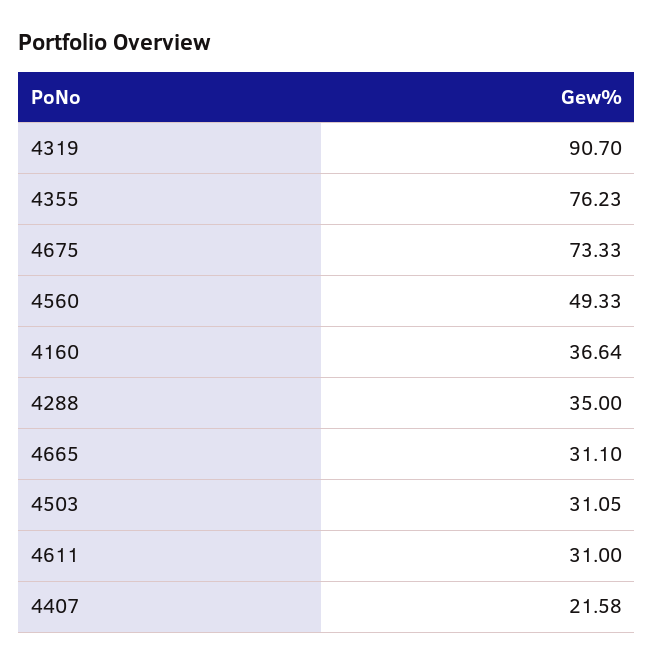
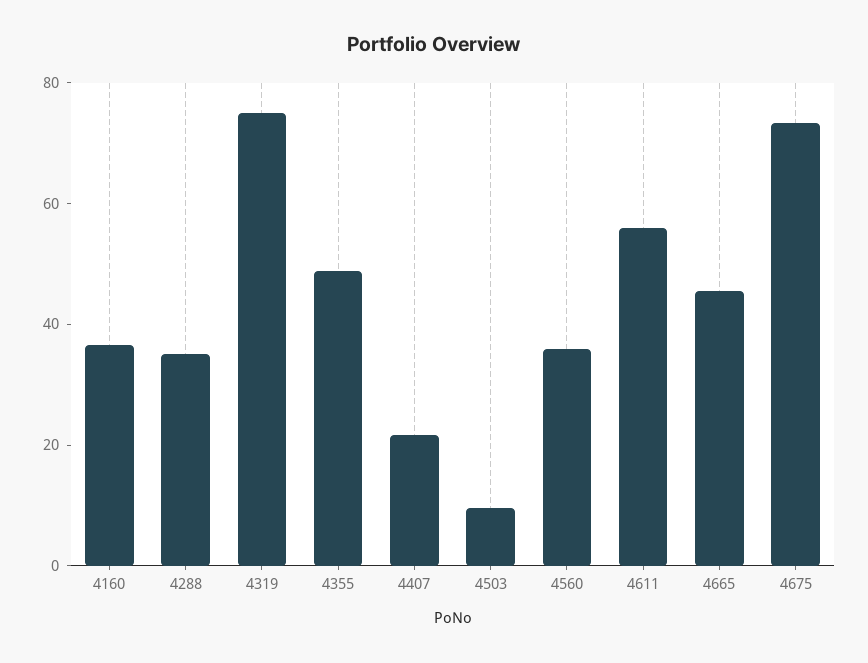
  {
-   "4319": 90.7,
+   "4319": 75,
-   "4355": 76.23,
+   "4355": 50,
    "4675": 73.33,
-   "4560": 49.33,
+   "4560": 35,
    "4160": 36.64,
    "4288": 35,
-   "4665": 31.1,
+   "4665": 45,
-   "4503": 31.05,
+   "4503": 10,
-   "4611": 31,
+   "4611": 55,
    "4407": 21.58
  }

